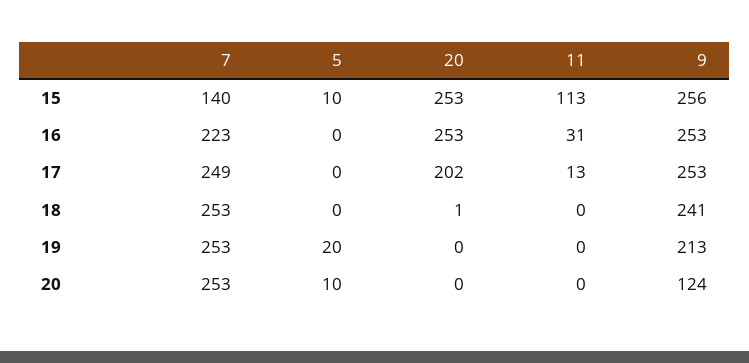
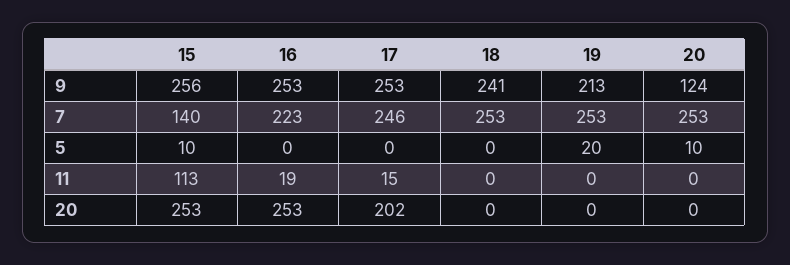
  {
    "7": {
      "15": 140,
      "16": 223,
-     "17": 249,
+     "17": 246,
      "18": 253,
      "19": 253,
      "20": 253
    },
    "5": {
      "15": 10,
      "16": 0,
      "17": 0,
      "18": 0,
      "19": 20,
      "20": 10
    },
    "20": {
      "15": 253,
      "16": 253,
      "17": 202,
-     "18": 1,
+     "18": 0,
      "19": 0,
      "20": 0
    },
    "11": {
      "15": 113,
-     "16": 31,
+     "16": 19,
-     "17": 13,
+     "17": 15,
      "18": 0,
      "19": 0,
      "20": 0
    },
    "9": {
      "15": 256,
      "16": 253,
      "17": 253,
      "18": 241,
      "19": 213,
      "20": 124
    }
  }

